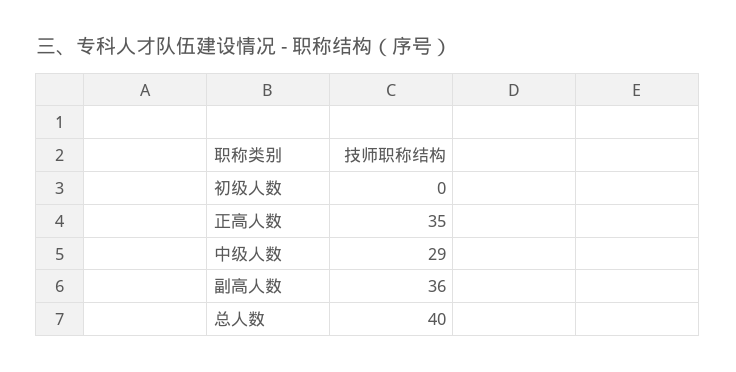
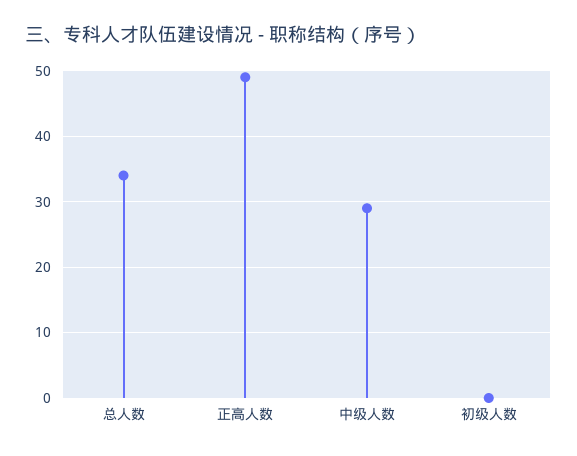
  {
    "初级人数": 0,
-   "正高人数": 35,
+   "正高人数": 49,
    "中级人数": 29,
-   "副高人数": 36,
-   "总人数": 40
+   "总人数": 34
  }

